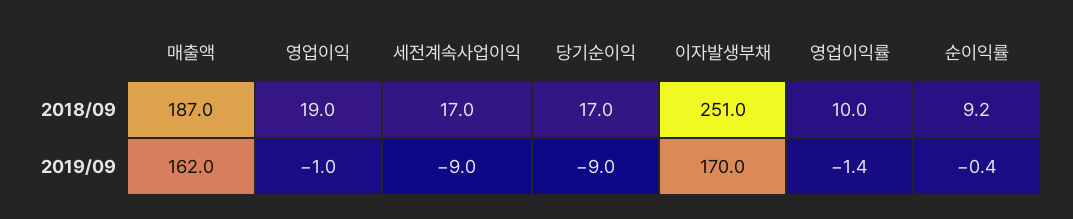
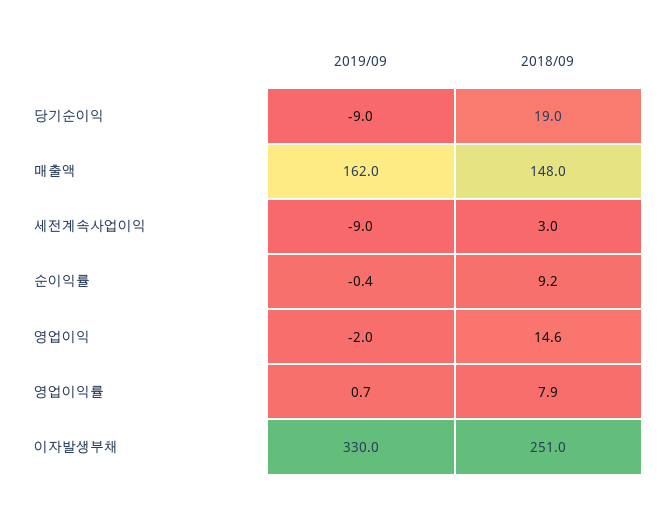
  {
    "매출액": {
-     "2018/09": 187,
+     "2018/09": 148,
      "2019/09": 162
    },
    "영업이익": {
-     "2018/09": 19,
+     "2018/09": 14.6,
-     "2019/09": -1
+     "2019/09": -2
    },
    "세전계속사업이익": {
-     "2018/09": 17,
+     "2018/09": 3,
      "2019/09": -9
    },
    "당기순이익": {
-     "2018/09": 17,
+     "2018/09": 19,
      "2019/09": -9
    },
    "이자발생부채": {
      "2018/09": 251,
-     "2019/09": 170
+     "2019/09": 330
    },
    "영업이익률": {
-     "2018/09": 10,
+     "2018/09": 7.9,
-     "2019/09": -1.4
+     "2019/09": 0.7
    },
    "순이익률": {
      "2018/09": 9.2,
      "2019/09": -0.4
    }
  }

